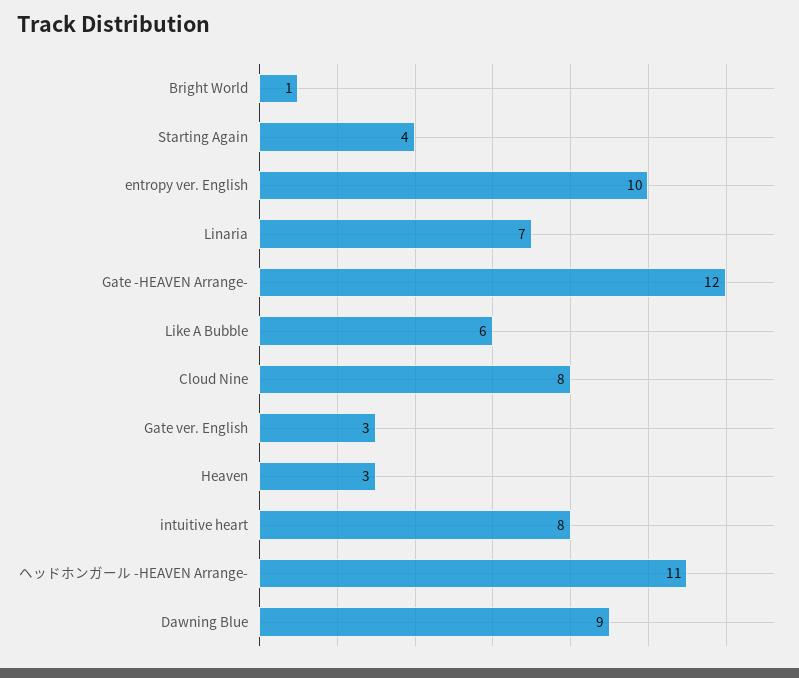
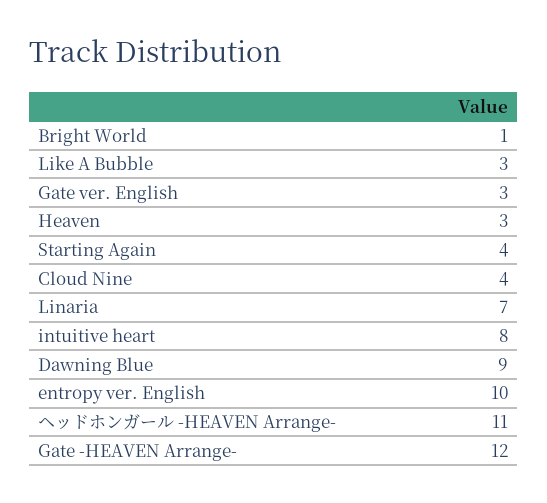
  {
    "Bright World": 1,
    "Starting Again": 4,
    "entropy ver. English": 10,
    "Linaria": 7,
    "Gate -HEAVEN Arrange-": 12,
-   "Like A Bubble": 6,
+   "Like A Bubble": 3,
-   "Cloud Nine": 8,
+   "Cloud Nine": 4,
    "Gate ver. English": 3,
    "Heaven": 3,
    "intuitive heart": 8,
    "ヘッドホンガール -HEAVEN Arrange-": 11,
    "Dawning Blue": 9
  }

